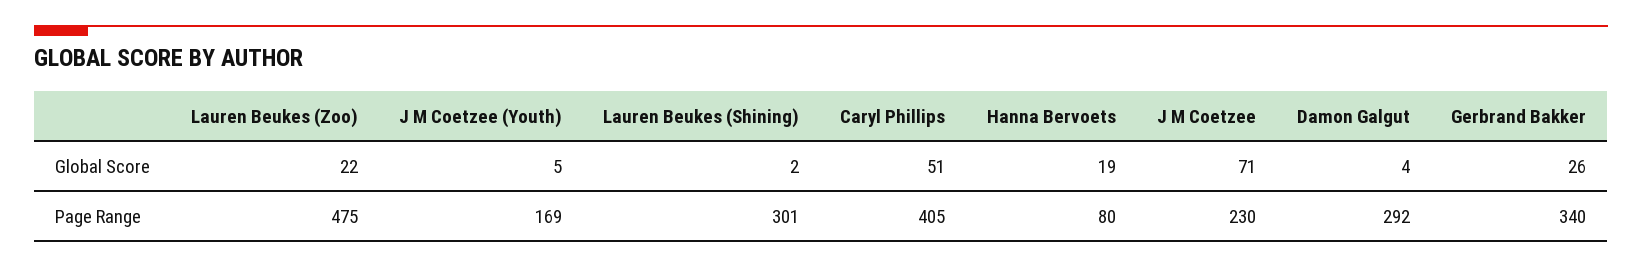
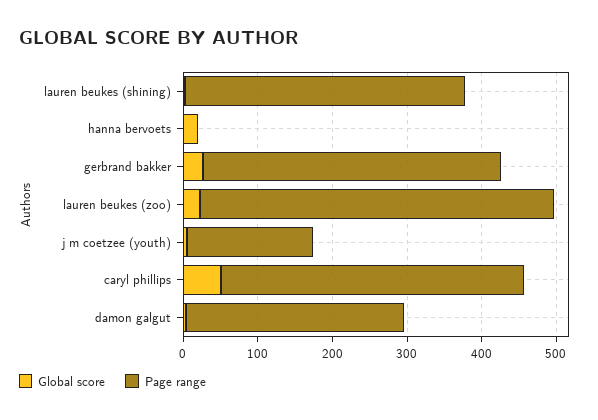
  {
    "Global Score": {
      "Lauren Beukes (Zoo)": 22,
      "J M Coetzee (Youth)": 5,
      "Lauren Beukes (Shining)": 2,
      "Caryl Phillips": 51,
      "Hanna Bervoets": 19,
-     "J M Coetzee": 71,
      "Damon Galgut": 4,
      "Gerbrand Bakker": 26
    },
    "Page Range": {
      "Lauren Beukes (Zoo)": 475,
      "J M Coetzee (Youth)": 169,
-     "Lauren Beukes (Shining)": 301,
+     "Lauren Beukes (Shining)": 380,
      "Caryl Phillips": 405,
-     "Hanna Bervoets": 80,
+     "Hanna Bervoets": 0,
-     "J M Coetzee": 230,
      "Damon Galgut": 292,
-     "Gerbrand Bakker": 340
+     "Gerbrand Bakker": 400
    }
  }

